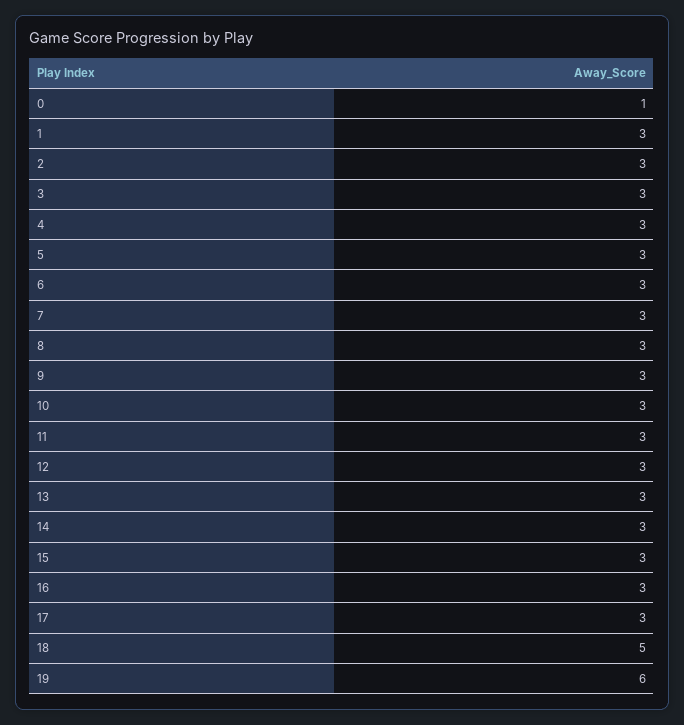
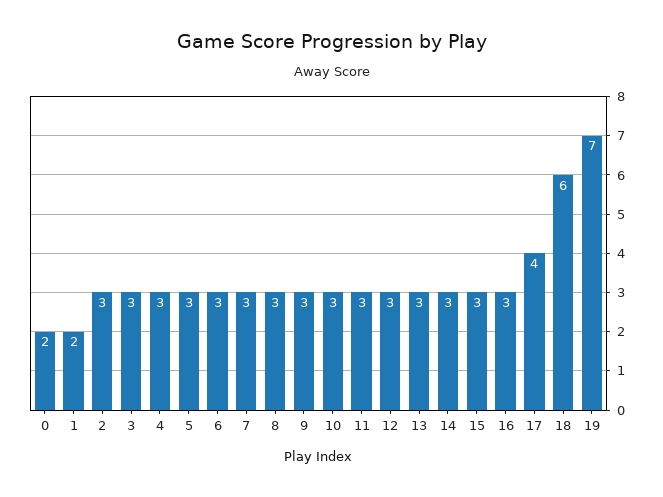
  {
-   "0": 1,
+   "0": 2,
-   "1": 3,
+   "1": 2,
    "2": 3,
    "3": 3,
    "4": 3,
    "5": 3,
    "6": 3,
    "7": 3,
    "8": 3,
    "9": 3,
    "10": 3,
    "11": 3,
    "12": 3,
    "13": 3,
    "14": 3,
    "15": 3,
    "16": 3,
-   "17": 3,
+   "17": 4,
-   "18": 5,
+   "18": 6,
-   "19": 6
+   "19": 7
  }

